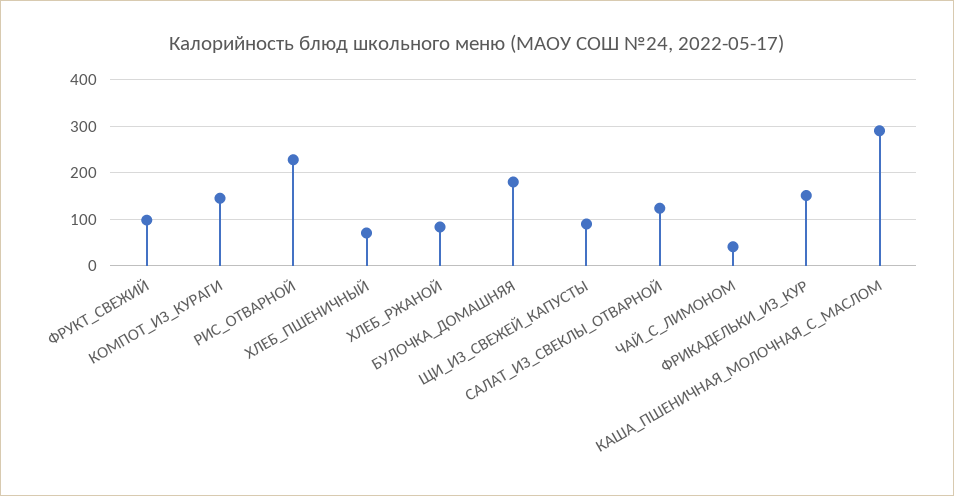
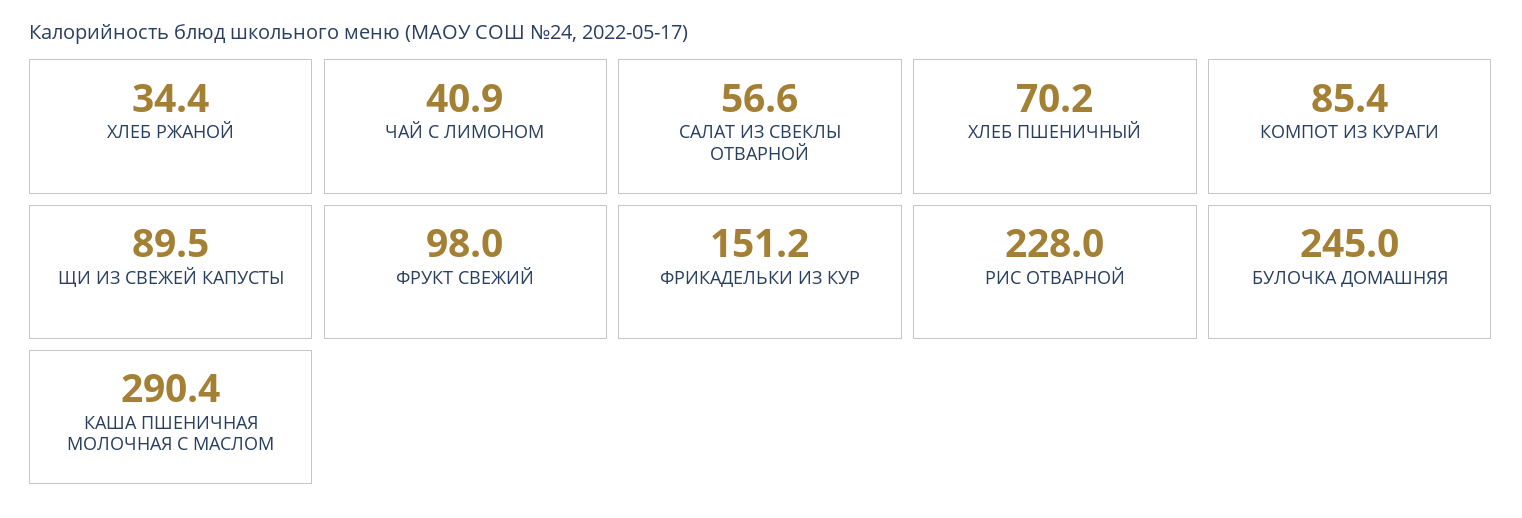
  {
    "ФРУКТ_СВЕЖИЙ": 98,
-   "КОМПОТ_ИЗ_КУРАГИ": 140,
+   "КОМПОТ_ИЗ_КУРАГИ": 85.4,
    "РИС_ОТВАРНОЙ": 228,
    "ХЛЕБ_ПШЕНИЧНЫЙ": 70.2,
-   "ХЛЕБ_РЖАНОЙ": 80,
+   "ХЛЕБ_РЖАНОЙ": 34.4,
-   "БУЛОЧКА_ДОМАШНЯЯ": 180,
+   "БУЛОЧКА_ДОМАШНЯЯ": 245,
    "ЩИ_ИЗ_СВЕЖЕЙ_КАПУСТЫ": 89.5,
-   "САЛАТ_ИЗ_СВЕКЛЫ_ОТВАРНОЙ": 120,
+   "САЛАТ_ИЗ_СВЕКЛЫ_ОТВАРНОЙ": 56.6,
    "ЧАЙ_С_ЛИМОНОМ": 40.9,
    "ФРИКАДЕЛЬКИ_ИЗ_КУР": 151.2,
    "КАША_ПШЕНИЧНАЯ_МОЛОЧНАЯ_С_МАСЛОМ": 290.4
  }

